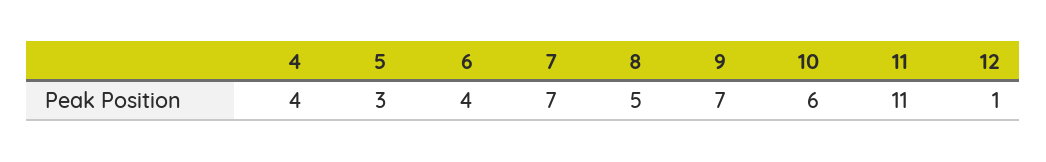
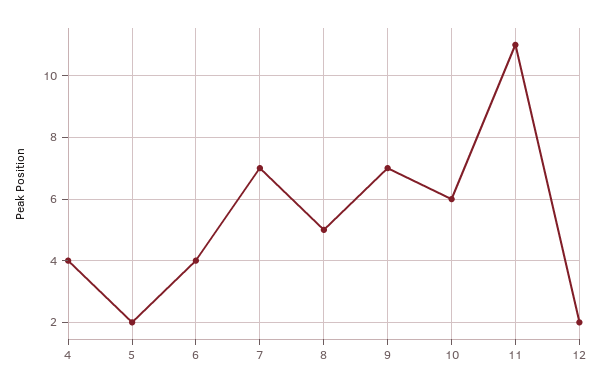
  {
    "4": 4,
-   "5": 3,
+   "5": 2,
    "6": 4,
    "7": 7,
    "8": 5,
    "9": 7,
    "10": 6,
    "11": 11,
-   "12": 1
+   "12": 2
  }

